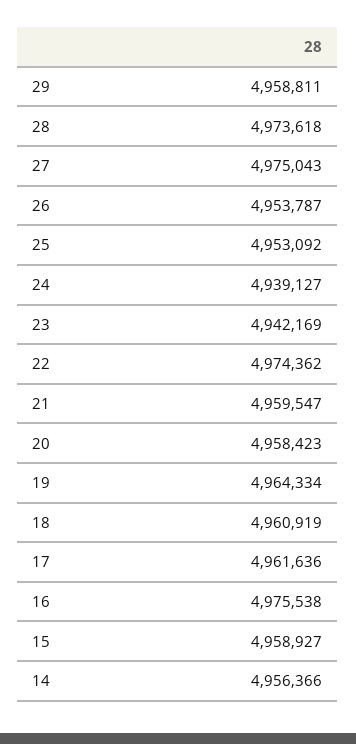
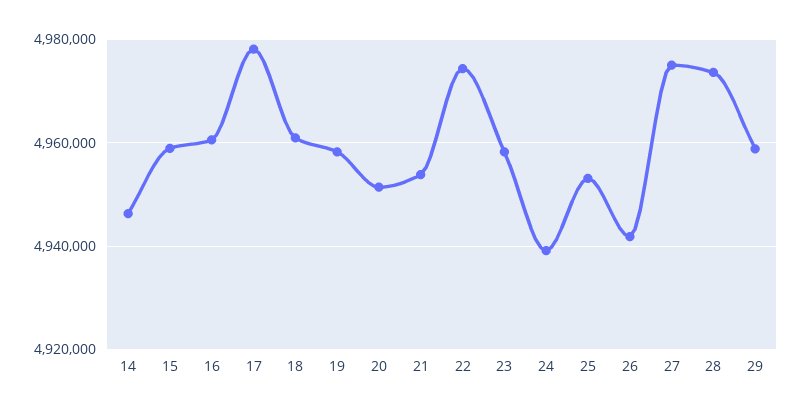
  {
    "29": 4958811,
    "28": 4973618,
    "27": 4975043,
-   "26": 4953787,
+   "26": 4942000,
    "25": 4953092,
    "24": 4939127,
-   "23": 4942169,
+   "23": 4958000,
    "22": 4974362,
-   "21": 4959547,
+   "21": 4954000,
-   "20": 4958423,
+   "20": 4952000,
-   "19": 4964334,
+   "19": 4958000,
    "18": 4960919,
-   "17": 4961636,
+   "17": 4978000,
-   "16": 4975538,
+   "16": 4960000,
    "15": 4958927,
-   "14": 4956366
+   "14": 4946000
  }

